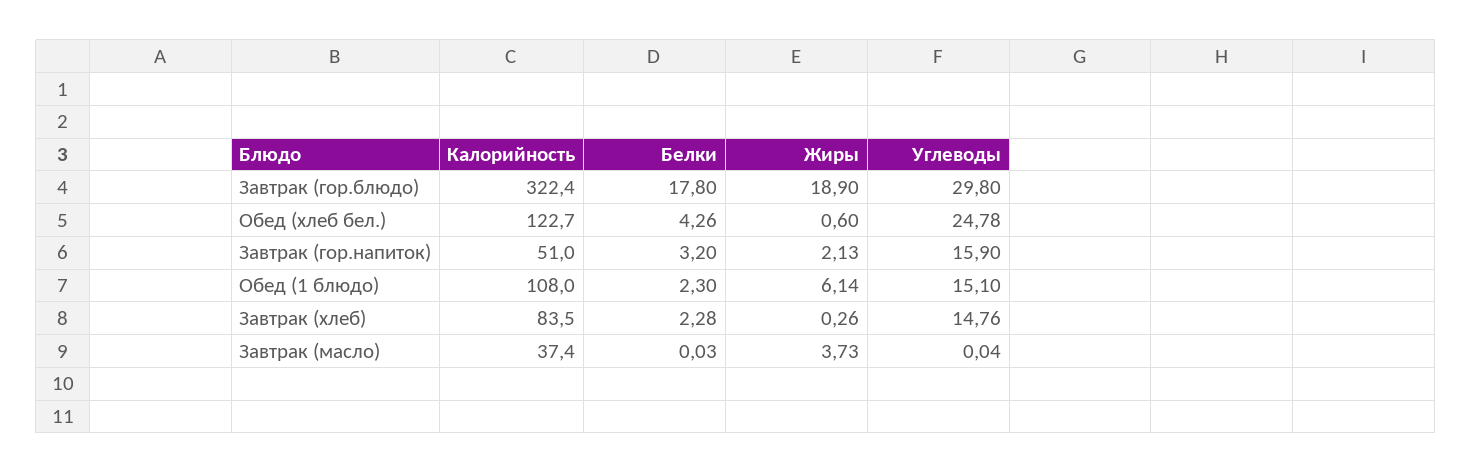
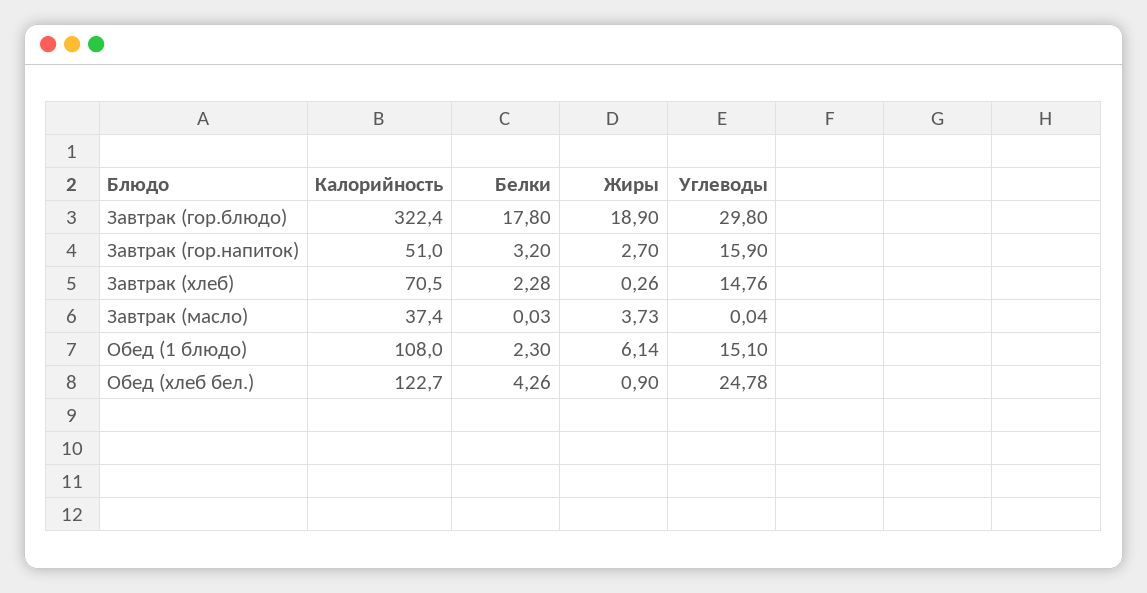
  {
    "Калорийность": {
      "Завтрак (гор.блюдо)": 322.4,
      "Обед (хлеб бел.)": 122.7,
      "Завтрак (гор.напиток)": 51,
      "Обед (1 блюдо)": 108,
-     "Завтрак (хлеб)": 83.5,
+     "Завтрак (хлеб)": 70.5,
      "Завтрак (масло)": 37.4
    },
    "Белки": {
      "Завтрак (гор.блюдо)": 17.8,
      "Обед (хлеб бел.)": 4.26,
      "Завтрак (гор.напиток)": 3.2,
      "Обед (1 блюдо)": 2.3,
      "Завтрак (хлеб)": 2.28,
      "Завтрак (масло)": 0.03
    },
    "Жиры": {
      "Завтрак (гор.блюдо)": 18.9,
-     "Обед (хлеб бел.)": 0.6,
+     "Обед (хлеб бел.)": 0.9,
-     "Завтрак (гор.напиток)": 2.13,
+     "Завтрак (гор.напиток)": 2.7,
      "Обед (1 блюдо)": 6.14,
      "Завтрак (хлеб)": 0.26,
      "Завтрак (масло)": 3.73
    },
    "Углеводы": {
      "Завтрак (гор.блюдо)": 29.8,
      "Обед (хлеб бел.)": 24.78,
      "Завтрак (гор.напиток)": 15.9,
      "Обед (1 блюдо)": 15.1,
      "Завтрак (хлеб)": 14.76,
      "Завтрак (масло)": 0.04
    }
  }

